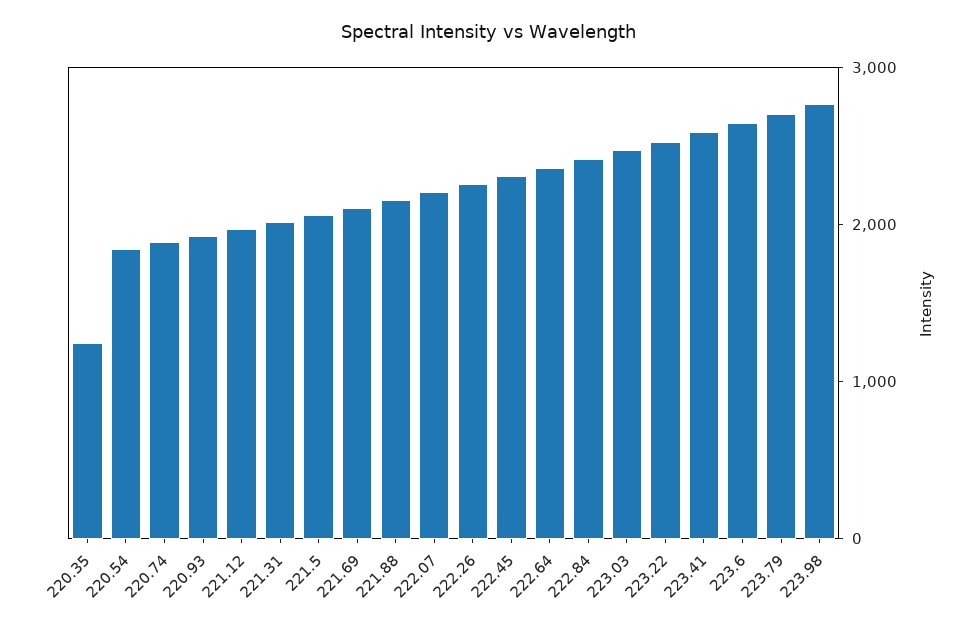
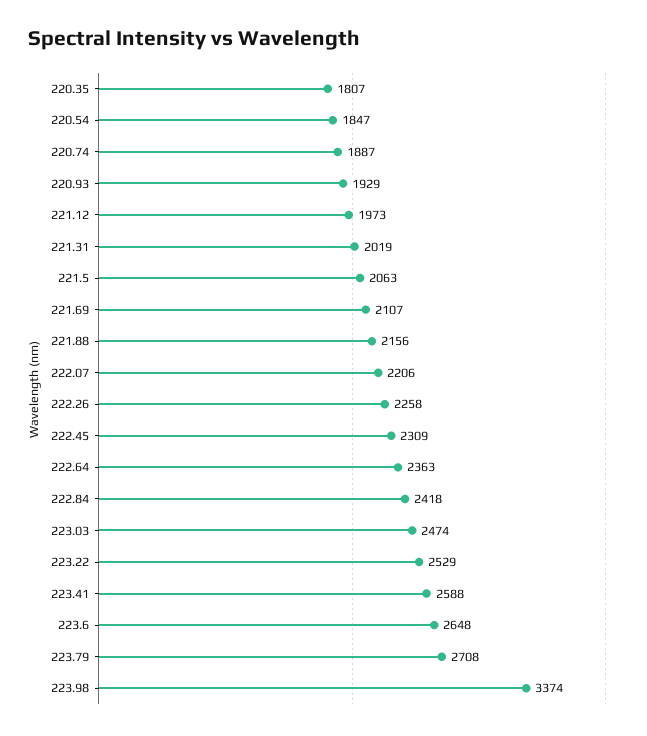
  {
-   "220.35": 1200,
+   "220.35": 1807,
    "220.54": 1847,
    "220.74": 1887,
    "220.93": 1929,
    "221.12": 1973,
    "221.31": 2019,
    "221.5": 2063,
    "221.69": 2107,
    "221.88": 2156,
    "222.07": 2206,
    "222.26": 2258,
    "222.45": 2309,
    "222.64": 2363,
    "222.84": 2418,
    "223.03": 2474,
    "223.22": 2529,
    "223.41": 2588,
    "223.6": 2648,
    "223.79": 2708,
-   "223.98": 2800
+   "223.98": 3374
  }

